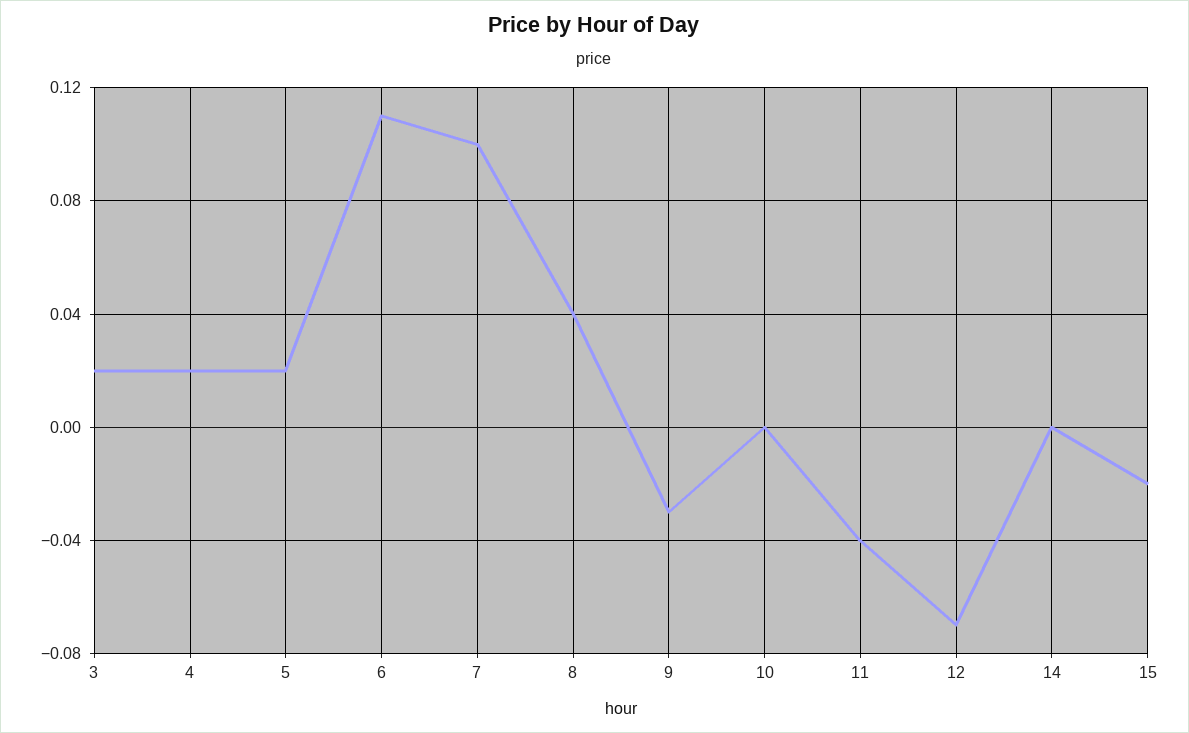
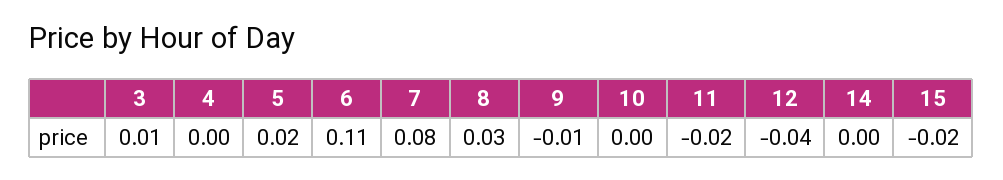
  {
-   "3": 0.02,
+   "3": 0.01,
-   "4": 0.02,
+   "4": 0,
    "5": 0.02,
    "6": 0.11,
-   "7": 0.1,
+   "7": 0.08,
-   "8": 0.04,
+   "8": 0.03,
-   "9": -0.03,
+   "9": -0.01,
    "10": 0,
-   "11": -0.04,
+   "11": -0.02,
-   "12": -0.07,
+   "12": -0.04,
    "14": 0,
    "15": -0.02
  }

